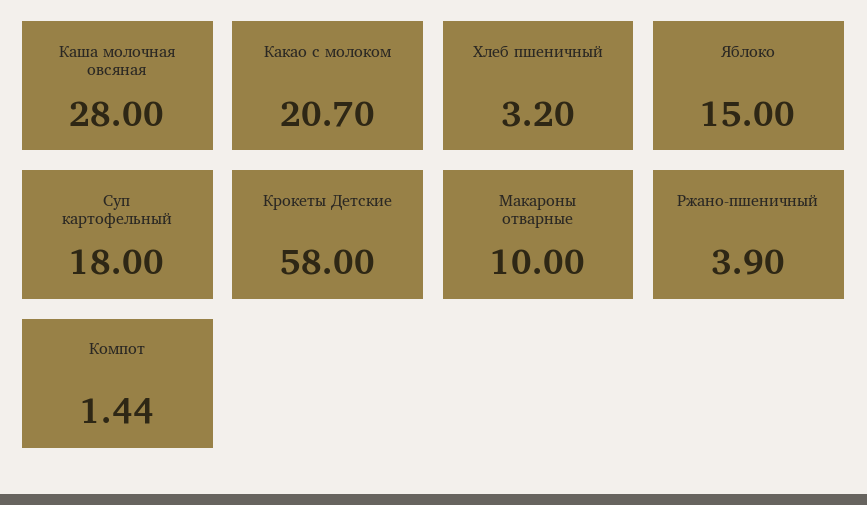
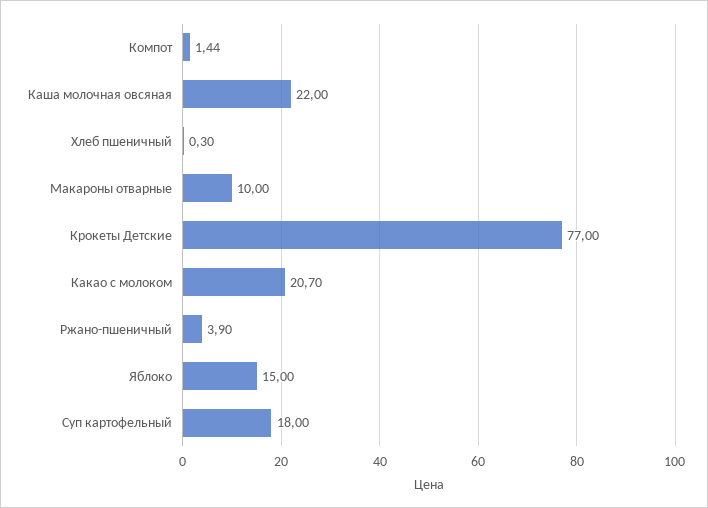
  {
-   "Каша молочная овсяная": 28,
+   "Каша молочная овсяная": 22,
    "Какао с молоком": 20.7,
-   "Хлеб пшеничный": 3.2,
+   "Хлеб пшеничный": 0.3,
    "Яблоко": 15,
    "Суп картофельный": 18,
-   "Крокеты Детские": 58,
+   "Крокеты Детские": 77,
    "Макароны отварные": 10,
    "Ржано-пшеничный": 3.9,
    "Компот": 1.44
  }

